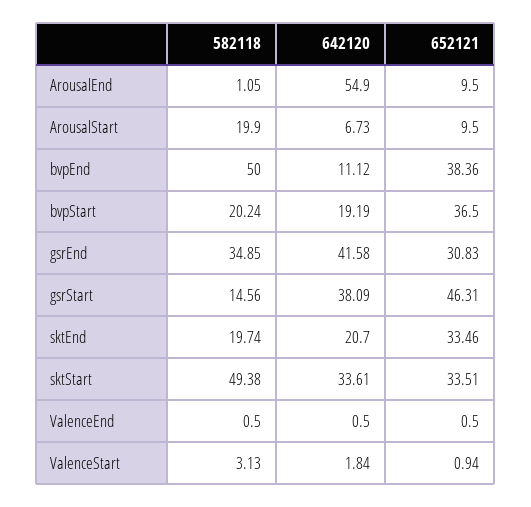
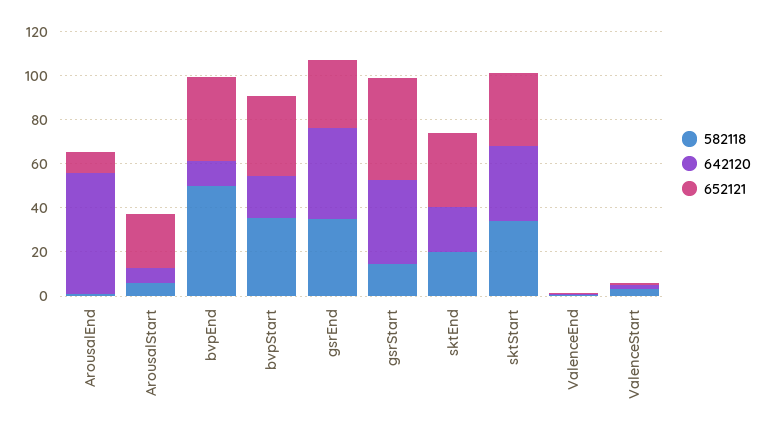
  {
    "582118": {
      "ArousalEnd": 1.05,
-     "ArousalStart": 19.9,
+     "ArousalStart": 5,
      "bvpEnd": 50,
-     "bvpStart": 20.24,
+     "bvpStart": 35,
      "gsrEnd": 34.85,
      "gsrStart": 14.56,
      "sktEnd": 19.74,
-     "sktStart": 49.38,
+     "sktStart": 35,
      "ValenceEnd": 0.5,
      "ValenceStart": 3.13
    },
    "642120": {
      "ArousalEnd": 54.9,
      "ArousalStart": 6.73,
      "bvpEnd": 11.12,
      "bvpStart": 19.19,
      "gsrEnd": 41.58,
      "gsrStart": 38.09,
      "sktEnd": 20.7,
      "sktStart": 33.61,
      "ValenceEnd": 0.5,
      "ValenceStart": 1.84
    },
    "652121": {
      "ArousalEnd": 9.5,
-     "ArousalStart": 9.5,
+     "ArousalStart": 25,
      "bvpEnd": 38.36,
      "bvpStart": 36.5,
      "gsrEnd": 30.83,
      "gsrStart": 46.31,
      "sktEnd": 33.46,
      "sktStart": 33.51,
      "ValenceEnd": 0.5,
      "ValenceStart": 0.94
    }
  }

